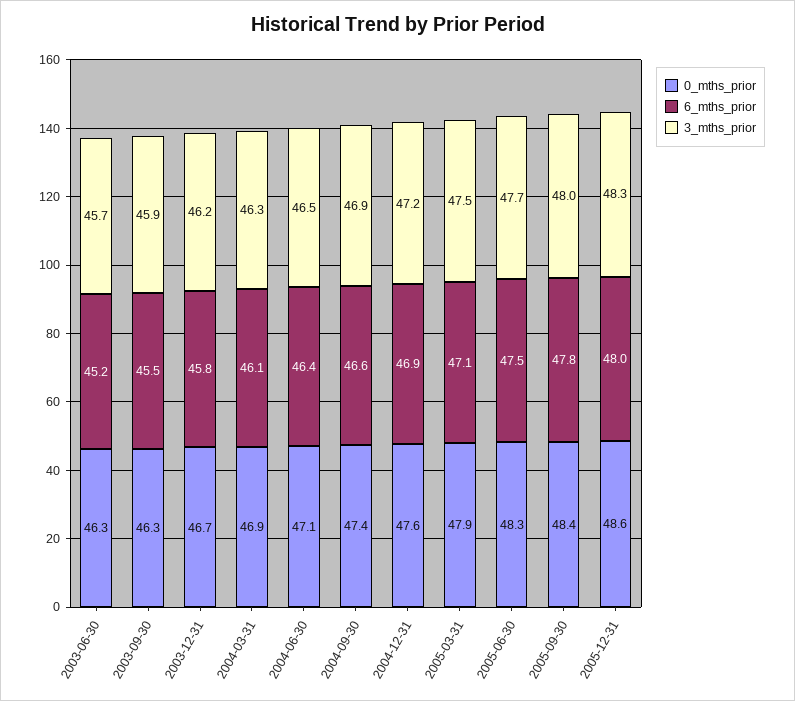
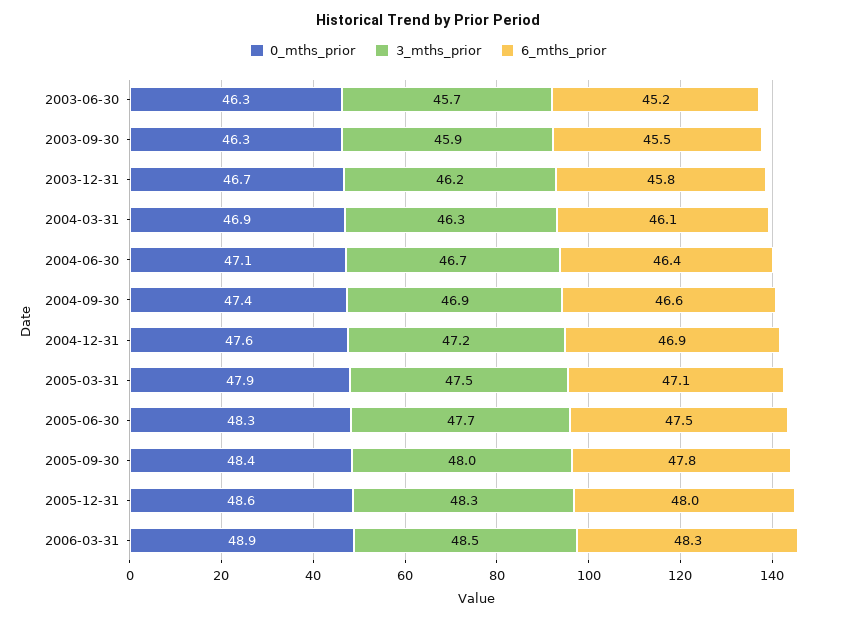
  {
    "0_mths_prior": {
      "2003-06-30": 46.3,
      "2003-09-30": 46.3,
      "2003-12-31": 46.7,
      "2004-03-31": 46.9,
      "2004-06-30": 47.1,
      "2004-09-30": 47.4,
      "2004-12-31": 47.6,
      "2005-03-31": 47.9,
      "2005-06-30": 48.3,
      "2005-09-30": 48.4,
-     "2005-12-31": 48.6
+     "2005-12-31": 48.6,
+     "2006-03-31": 48.9
    },
    "6_mths_prior": {
      "2003-06-30": 45.2,
      "2003-09-30": 45.5,
      "2003-12-31": 45.8,
      "2004-03-31": 46.1,
      "2004-06-30": 46.4,
      "2004-09-30": 46.6,
      "2004-12-31": 46.9,
      "2005-03-31": 47.1,
      "2005-06-30": 47.5,
      "2005-09-30": 47.8,
-     "2005-12-31": 48
+     "2005-12-31": 48,
+     "2006-03-31": 48.3
    },
    "3_mths_prior": {
      "2003-06-30": 45.7,
      "2003-09-30": 45.9,
      "2003-12-31": 46.2,
      "2004-03-31": 46.3,
-     "2004-06-30": 46.5,
+     "2004-06-30": 46.7,
      "2004-09-30": 46.9,
      "2004-12-31": 47.2,
      "2005-03-31": 47.5,
      "2005-06-30": 47.7,
      "2005-09-30": 48,
-     "2005-12-31": 48.3
+     "2005-12-31": 48.3,
+     "2006-03-31": 48.5
    }
  }

